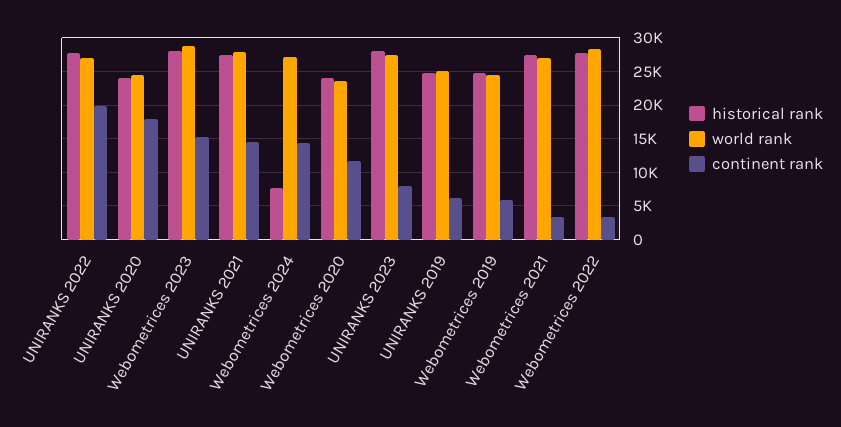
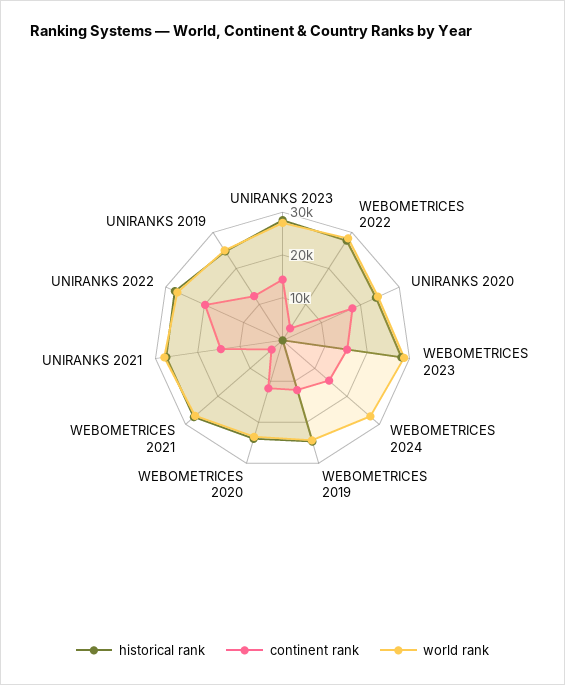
  {
    "historical rank": {
      "UNIRANKS 2022": 28000,
      "UNIRANKS 2020": 24000,
      "Webometrices 2023": 28000,
      "UNIRANKS 2021": 27000,
-     "Webometrices 2024": 8000,
+     "Webometrices 2024": 0,
      "Webometrices 2020": 24000,
      "UNIRANKS 2023": 28000,
      "UNIRANKS 2019": 25000,
      "Webometrices 2019": 25000,
      "Webometrices 2021": 27000,
      "Webometrices 2022": 28000
    },
    "world rank": {
      "UNIRANKS 2022": 27000,
      "UNIRANKS 2020": 25000,
      "Webometrices 2023": 29000,
      "UNIRANKS 2021": 28000,
      "Webometrices 2024": 27000,
      "Webometrices 2020": 24000,
      "UNIRANKS 2023": 27000,
      "UNIRANKS 2019": 25000,
      "Webometrices 2019": 24000,
      "Webometrices 2021": 27000,
      "Webometrices 2022": 28000
    },
    "continent rank": {
      "UNIRANKS 2022": 20000,
      "UNIRANKS 2020": 18000,
      "Webometrices 2023": 15000,
      "UNIRANKS 2021": 15000,
      "Webometrices 2024": 14000,
      "Webometrices 2020": 12000,
-     "UNIRANKS 2023": 8000,
+     "UNIRANKS 2023": 14000,
-     "UNIRANKS 2019": 6000,
+     "UNIRANKS 2019": 12000,
-     "Webometrices 2019": 6000,
+     "Webometrices 2019": 12000,
      "Webometrices 2021": 3000,
      "Webometrices 2022": 3000
    }
  }

